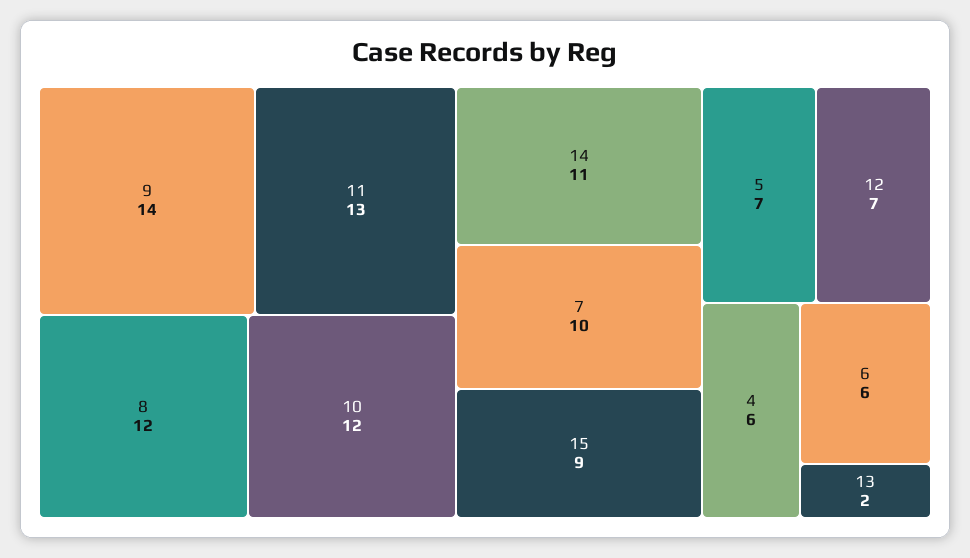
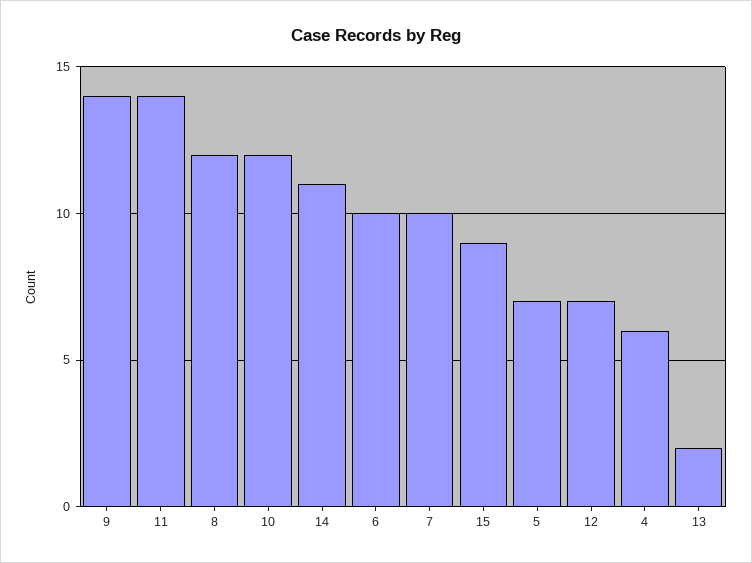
  {
    "9": 14,
-   "11": 13,
+   "11": 14,
    "8": 12,
    "10": 12,
    "14": 11,
    "7": 10,
    "15": 9,
    "5": 7,
    "12": 7,
    "4": 6,
-   "6": 6,
+   "6": 10,
    "13": 2
  }

